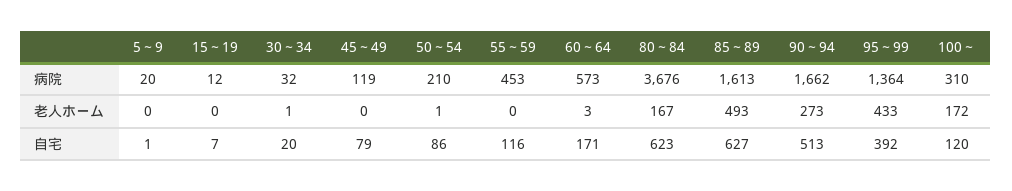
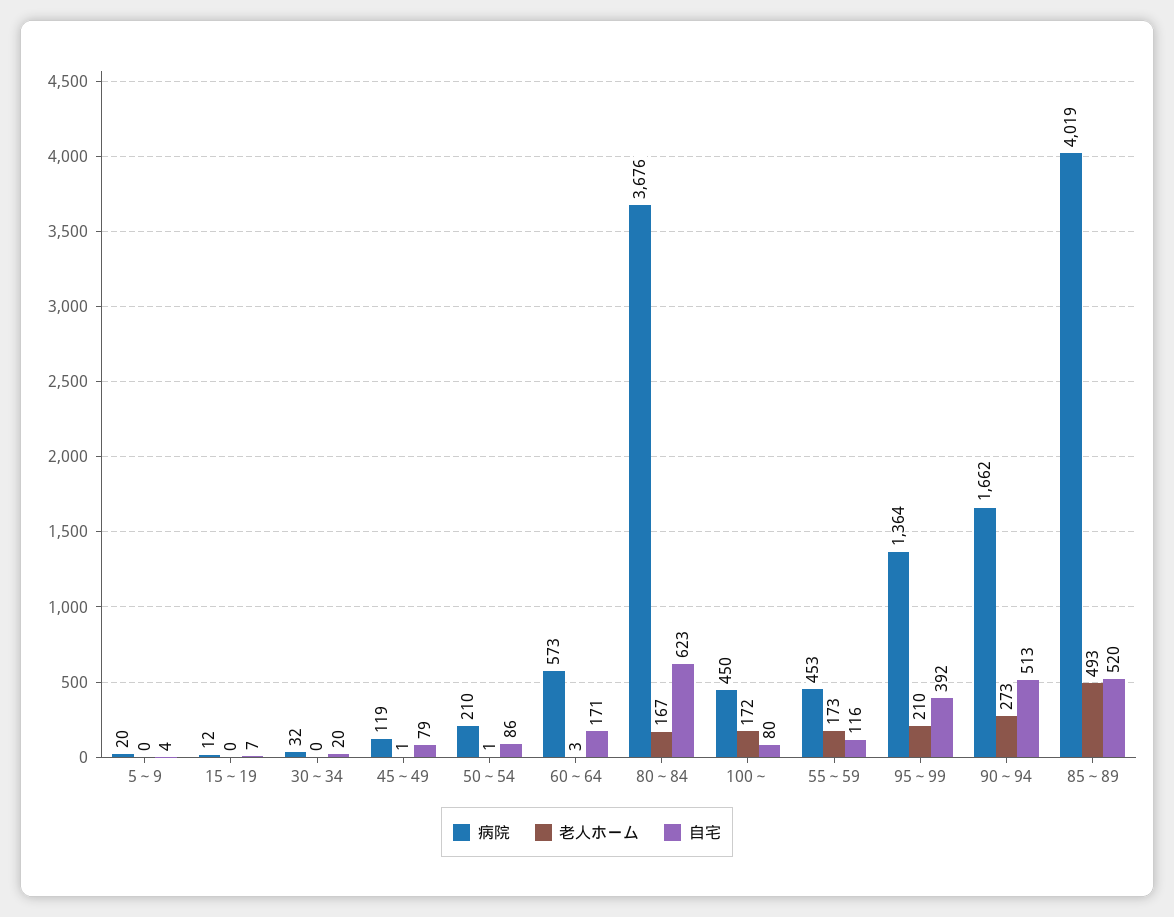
  {
    "病院": {
      "5～9": 20,
      "15～19": 12,
      "30～34": 32,
      "45～49": 119,
      "50～54": 210,
      "55～59": 453,
      "60～64": 573,
      "80～84": 3676,
-     "85～89": 1613,
+     "85～89": 4019,
      "90～94": 1662,
      "95～99": 1364,
-     "100～": 310
+     "100～": 450
    },
    "老人ホーム": {
      "5～9": 0,
      "15～19": 0,
-     "30～34": 1,
+     "30～34": 0,
-     "45～49": 0,
+     "45～49": 1,
      "50～54": 1,
-     "55～59": 0,
+     "55～59": 173,
      "60～64": 3,
      "80～84": 167,
      "85～89": 493,
      "90～94": 273,
-     "95～99": 433,
+     "95～99": 210,
      "100～": 172
    },
    "自宅": {
-     "5～9": 1,
+     "5～9": 4,
      "15～19": 7,
      "30～34": 20,
      "45～49": 79,
      "50～54": 86,
      "55～59": 116,
      "60～64": 171,
      "80～84": 623,
-     "85～89": 627,
+     "85～89": 520,
      "90～94": 513,
      "95～99": 392,
-     "100～": 120
+     "100～": 80
    }
  }

